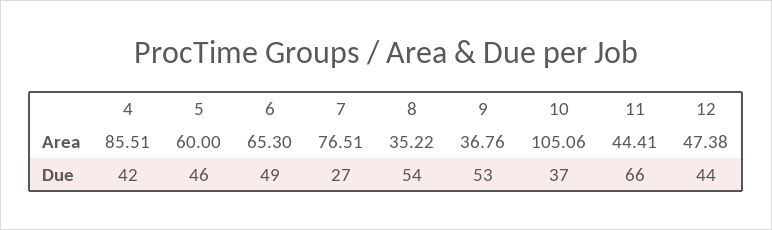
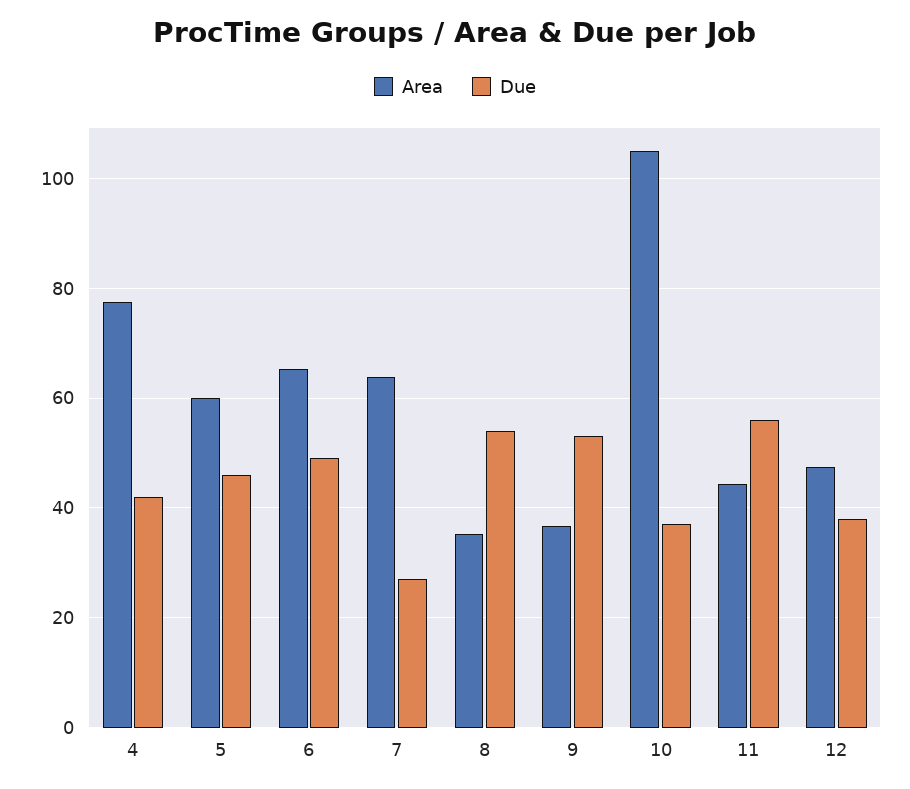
  {
    "Area": {
-     "4": 85.51,
+     "4": 78,
      "5": 60,
      "6": 65.3,
-     "7": 76.51,
+     "7": 64,
      "8": 35.22,
      "9": 36.76,
      "10": 105.06,
      "11": 44.41,
      "12": 47.38
    },
    "Due": {
      "4": 42,
      "5": 46,
      "6": 49,
      "7": 27,
      "8": 54,
      "9": 53,
      "10": 37,
-     "11": 66,
+     "11": 56,
-     "12": 44
+     "12": 38
    }
  }

